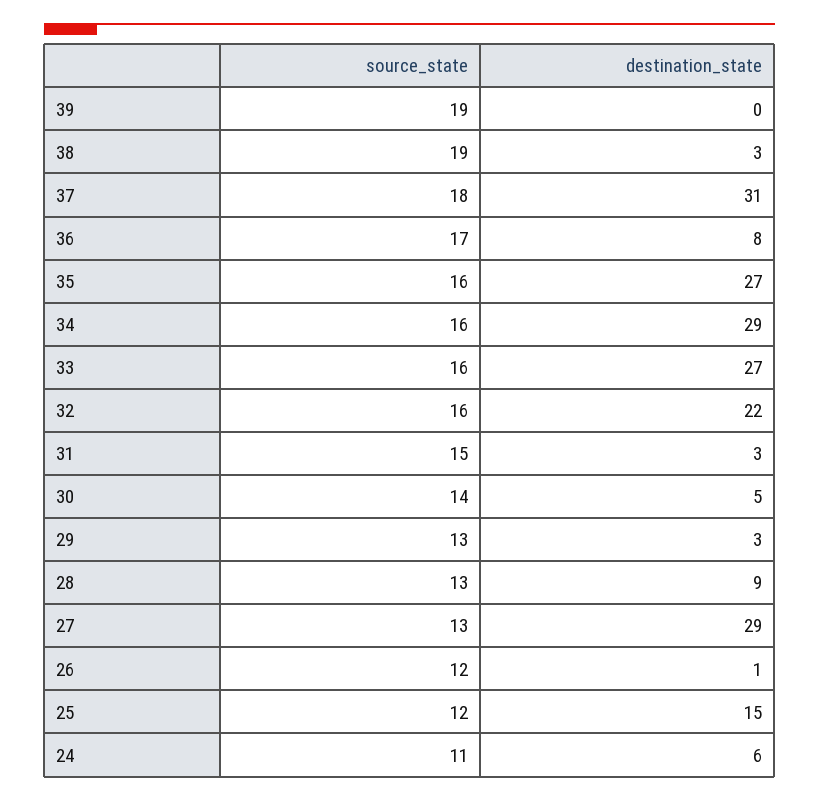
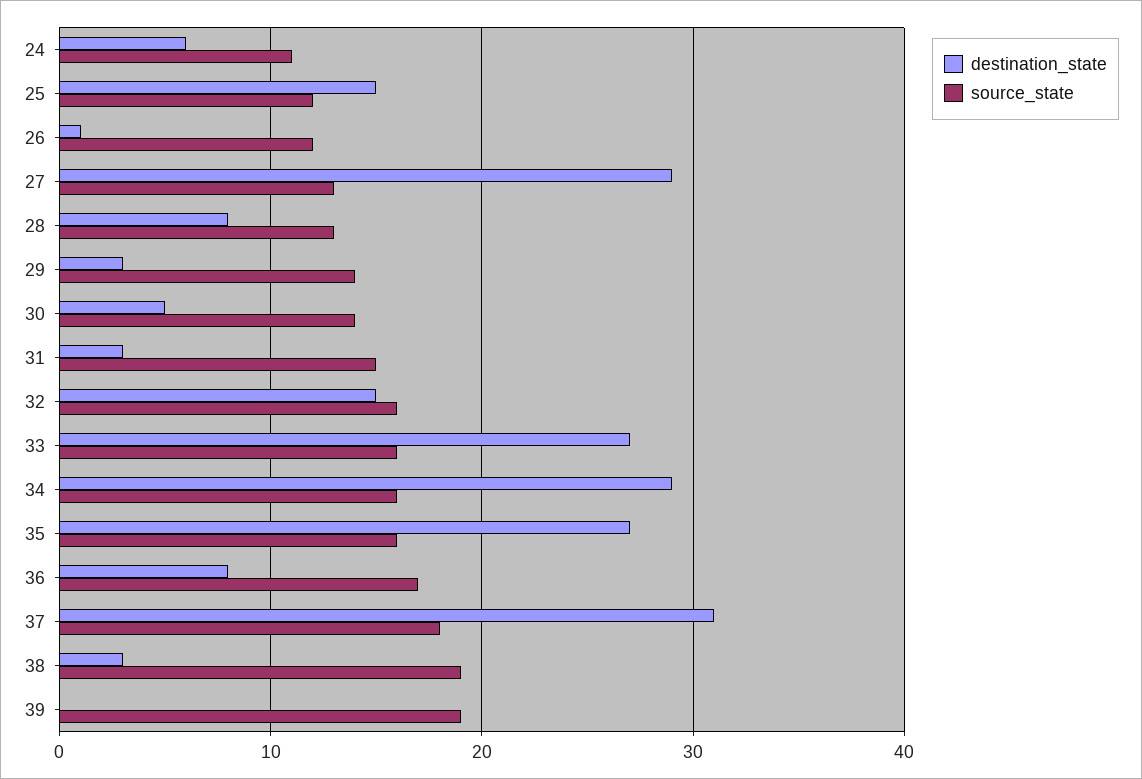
  {
    "source_state": {
      "39": 19,
      "38": 19,
      "37": 18,
      "36": 17,
      "35": 16,
      "34": 16,
      "33": 16,
      "32": 16,
      "31": 15,
      "30": 14,
-     "29": 13,
+     "29": 14,
      "28": 13,
      "27": 13,
      "26": 12,
      "25": 12,
      "24": 11
    },
    "destination_state": {
      "39": 0,
      "38": 3,
      "37": 31,
      "36": 8,
      "35": 27,
      "34": 29,
      "33": 27,
-     "32": 22,
+     "32": 15,
      "31": 3,
      "30": 5,
      "29": 3,
-     "28": 9,
+     "28": 8,
      "27": 29,
      "26": 1,
      "25": 15,
      "24": 6
    }
  }

